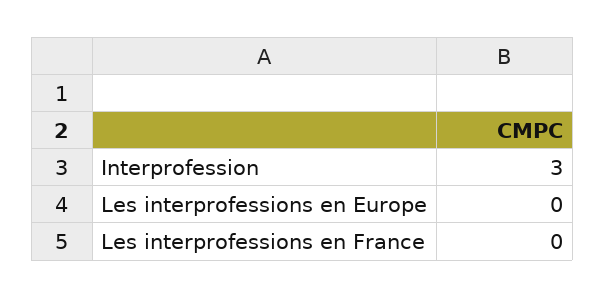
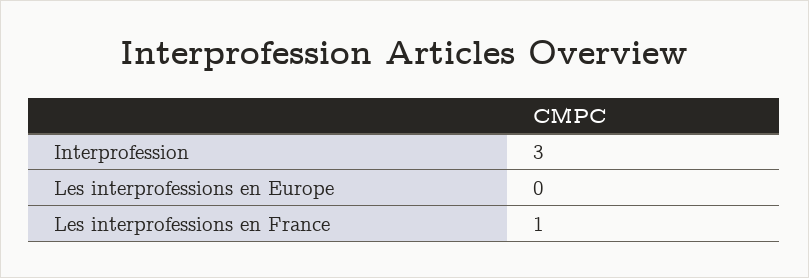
  {
    "Interprofession": 3,
    "Les interprofessions en Europe": 0,
-   "Les interprofessions en France": 0
+   "Les interprofessions en France": 1
  }

